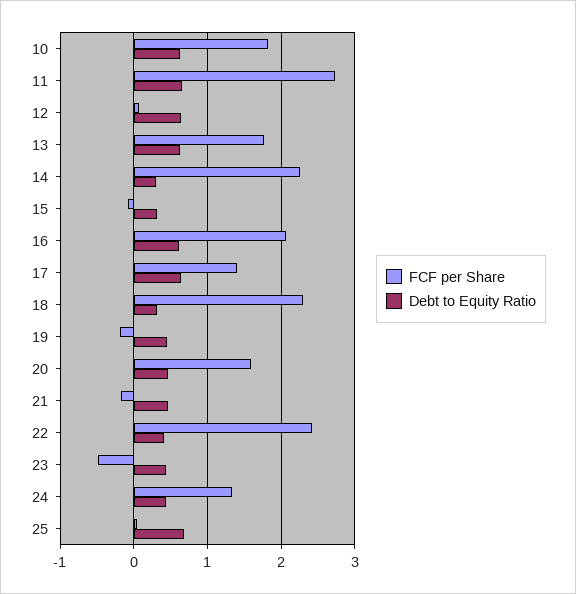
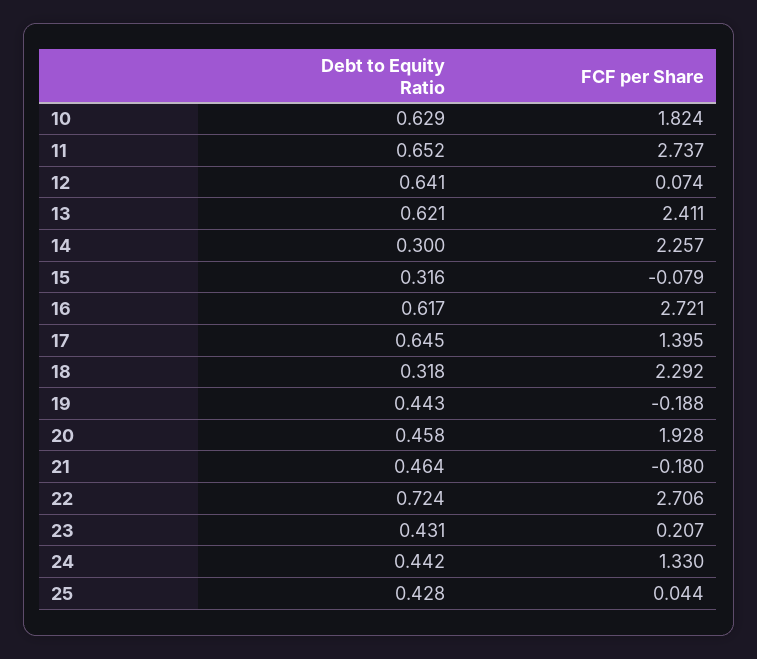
  {
    "FCF per Share": {
      "10": 1.824,
      "11": 2.737,
      "12": 0.074,
-     "13": 1.8,
+     "13": 2.411,
      "14": 2.257,
      "15": -0.079,
-     "16": 2.1,
+     "16": 2.721,
      "17": 1.395,
      "18": 2.292,
      "19": -0.188,
-     "20": 1.6,
+     "20": 1.928,
      "21": -0.18,
-     "22": 2.4,
+     "22": 2.706,
-     "23": -0.5,
+     "23": 0.207,
      "24": 1.33,
      "25": 0.044
    },
    "Debt to Equity Ratio": {
      "10": 0.629,
      "11": 0.652,
      "12": 0.641,
      "13": 0.621,
      "14": 0.3,
      "15": 0.316,
      "16": 0.617,
      "17": 0.645,
      "18": 0.318,
      "19": 0.443,
      "20": 0.458,
      "21": 0.464,
-     "22": 0.4,
+     "22": 0.724,
      "23": 0.431,
      "24": 0.442,
-     "25": 0.7
+     "25": 0.428
    }
  }

